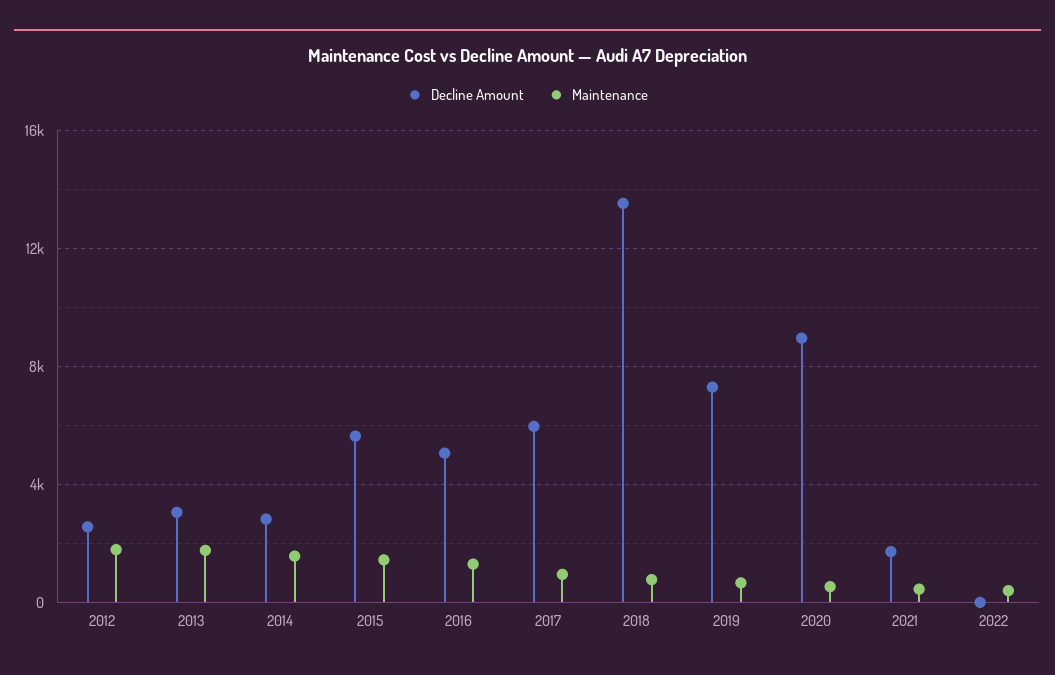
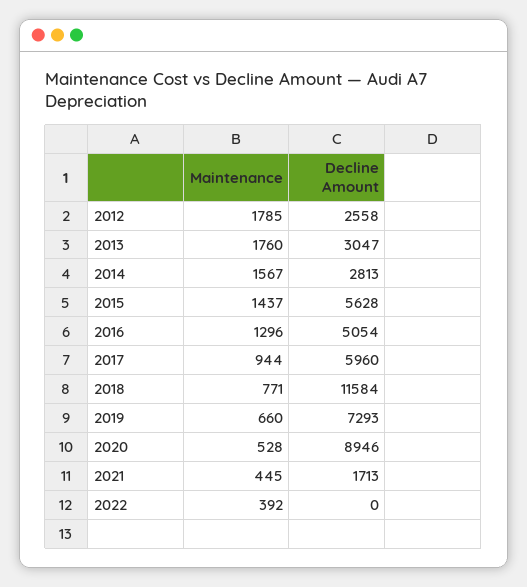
  {
    "Decline Amount": {
      "2012": 2558,
      "2013": 3047,
      "2014": 2813,
      "2015": 5628,
      "2016": 5054,
      "2017": 5960,
-     "2018": 13500,
+     "2018": 11584,
      "2019": 7293,
      "2020": 8946,
      "2021": 1713,
      "2022": 0
    },
    "Maintenance": {
      "2012": 1785,
      "2013": 1760,
      "2014": 1567,
      "2015": 1437,
      "2016": 1296,
      "2017": 944,
      "2018": 771,
      "2019": 660,
      "2020": 528,
      "2021": 445,
      "2022": 392
    }
  }

